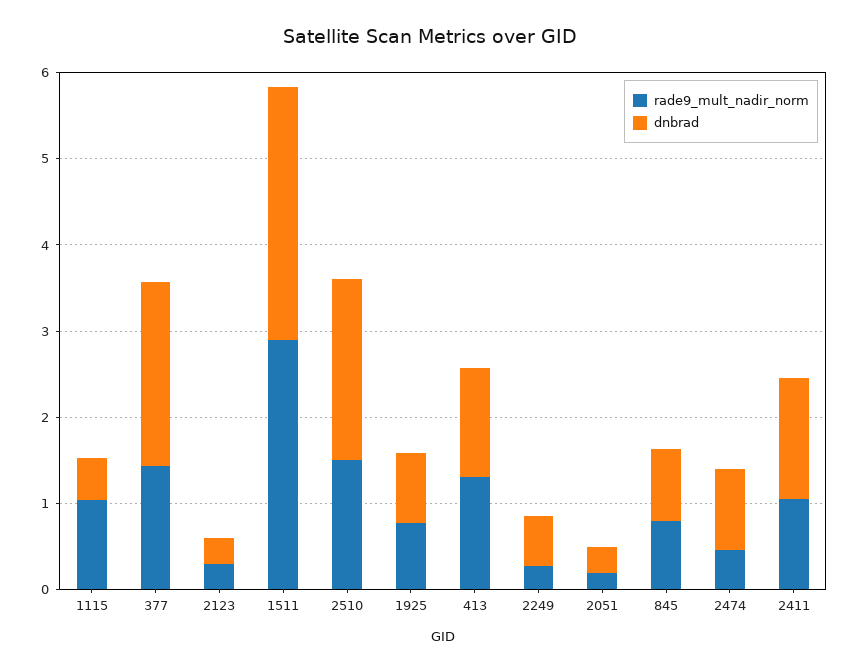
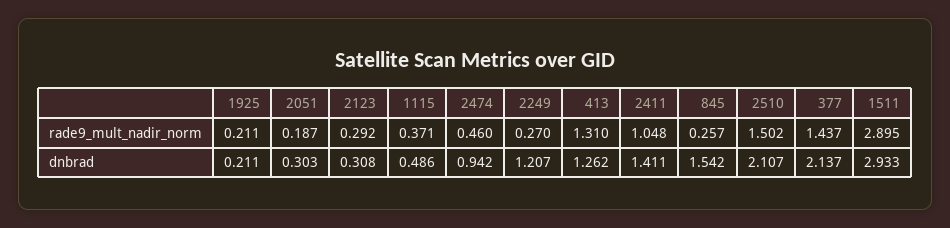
  {
    "rade9_mult_nadir_norm": {
-     "1115": 1,
+     "1115": 0.371,
      "377": 1.437,
      "2123": 0.292,
      "1511": 2.895,
      "2510": 1.502,
-     "1925": 0.8,
+     "1925": 0.211,
      "413": 1.31,
      "2249": 0.27,
      "2051": 0.187,
-     "845": 0.8,
+     "845": 0.257,
      "2474": 0.46,
      "2411": 1.048
    },
    "dnbrad": {
      "1115": 0.486,
      "377": 2.137,
      "2123": 0.308,
      "1511": 2.933,
      "2510": 2.107,
-     "1925": 0.8,
+     "1925": 0.211,
      "413": 1.262,
-     "2249": 0.6,
+     "2249": 1.207,
      "2051": 0.303,
-     "845": 0.8,
+     "845": 1.542,
      "2474": 0.942,
      "2411": 1.411
    }
  }

